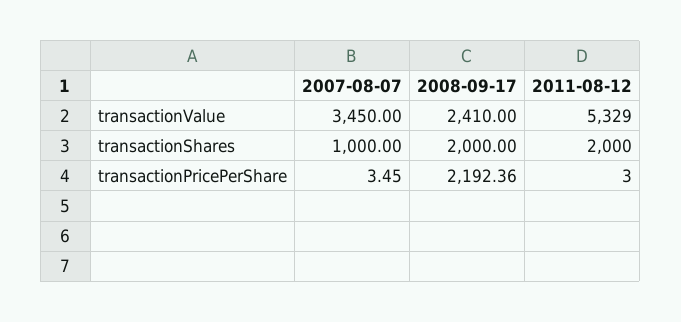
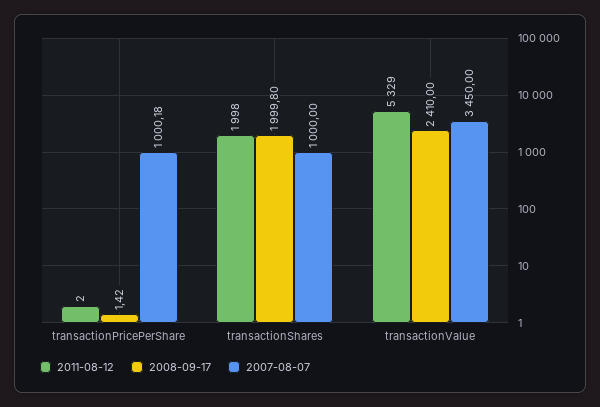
  {
    "2007-08-07": {
      "transactionValue": 3450,
      "transactionShares": 1000,
-     "transactionPricePerShare": 3.45
+     "transactionPricePerShare": 1000.18
    },
    "2008-09-17": {
      "transactionValue": 2410,
-     "transactionShares": 2000,
+     "transactionShares": 1999.8,
-     "transactionPricePerShare": 2192.36
+     "transactionPricePerShare": 1.42
    },
    "2011-08-12": {
      "transactionValue": 5329,
-     "transactionShares": 2000,
+     "transactionShares": 1998,
-     "transactionPricePerShare": 3
+     "transactionPricePerShare": 2
    }
  }

